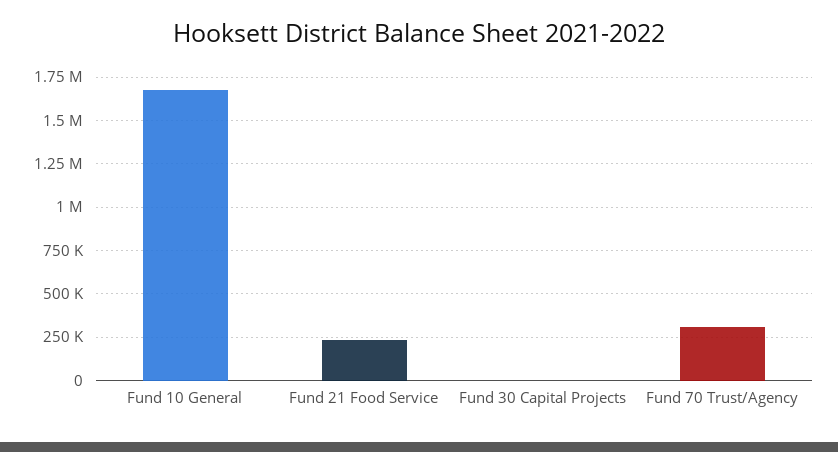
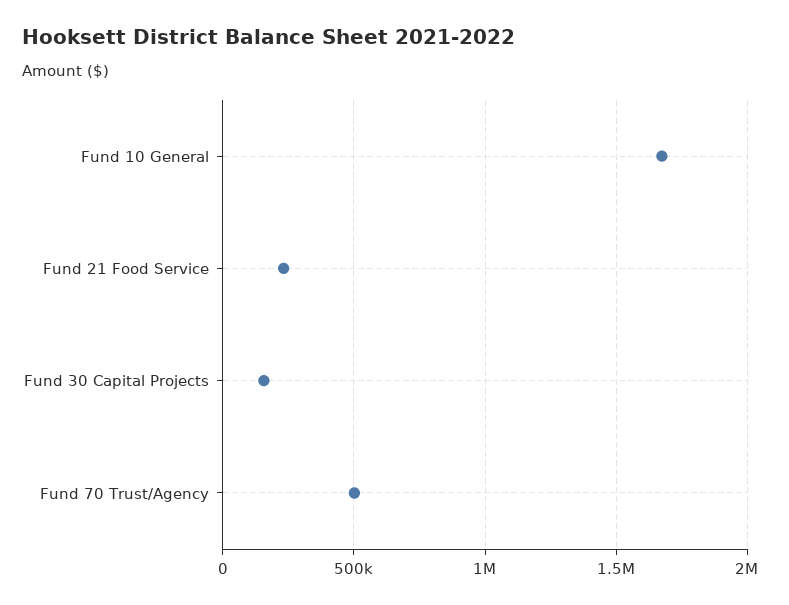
  {
    "Fund 10 General": 1650000,
    "Fund 21 Food Service": 250000,
-   "Fund 30 Capital Projects": 0,
+   "Fund 30 Capital Projects": 150000,
-   "Fund 70 Trust/Agency": 300000
+   "Fund 70 Trust/Agency": 500000
  }

